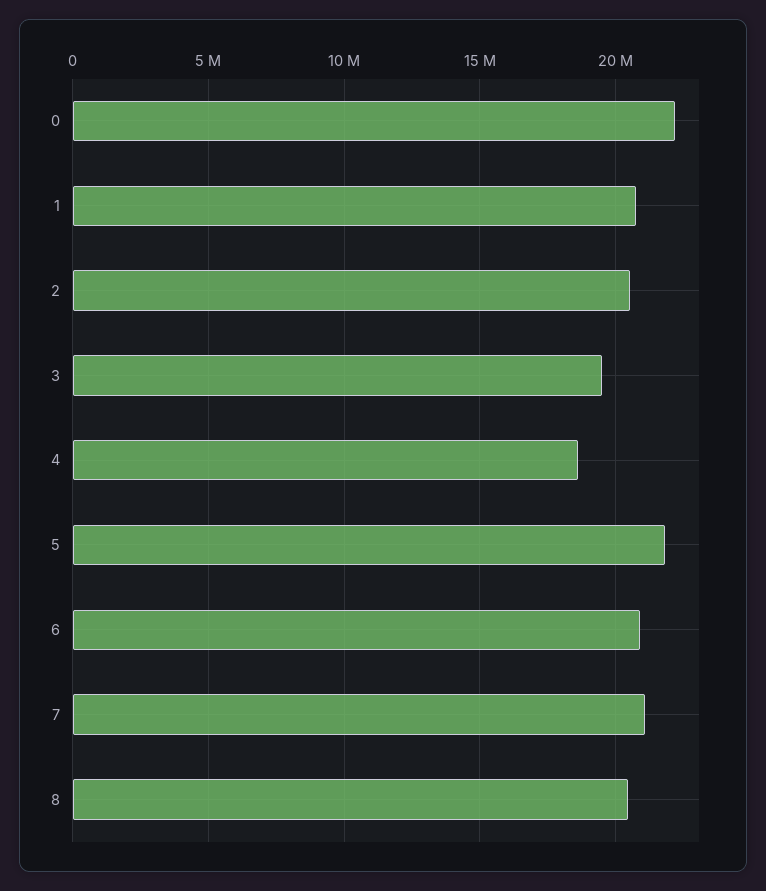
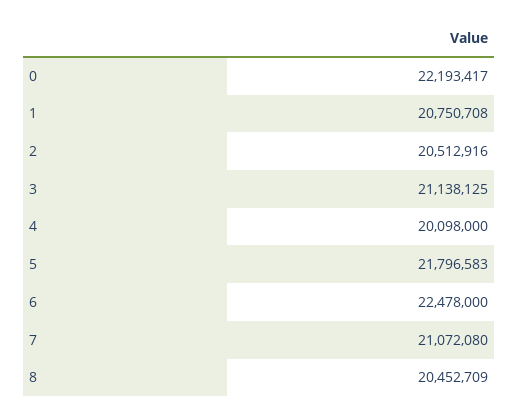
  {
    "0": 22193417,
    "1": 20750708,
    "2": 20512916,
-   "3": 19500000,
+   "3": 21138125,
-   "4": 18500000,
+   "4": 20098000,
    "5": 21796583,
-   "6": 21000000,
+   "6": 22478000,
    "7": 21072080,
    "8": 20452709
  }

